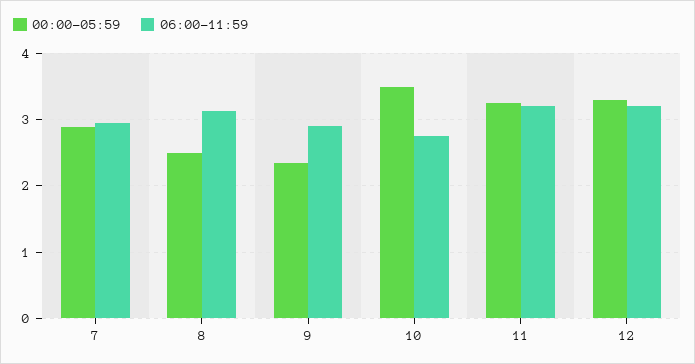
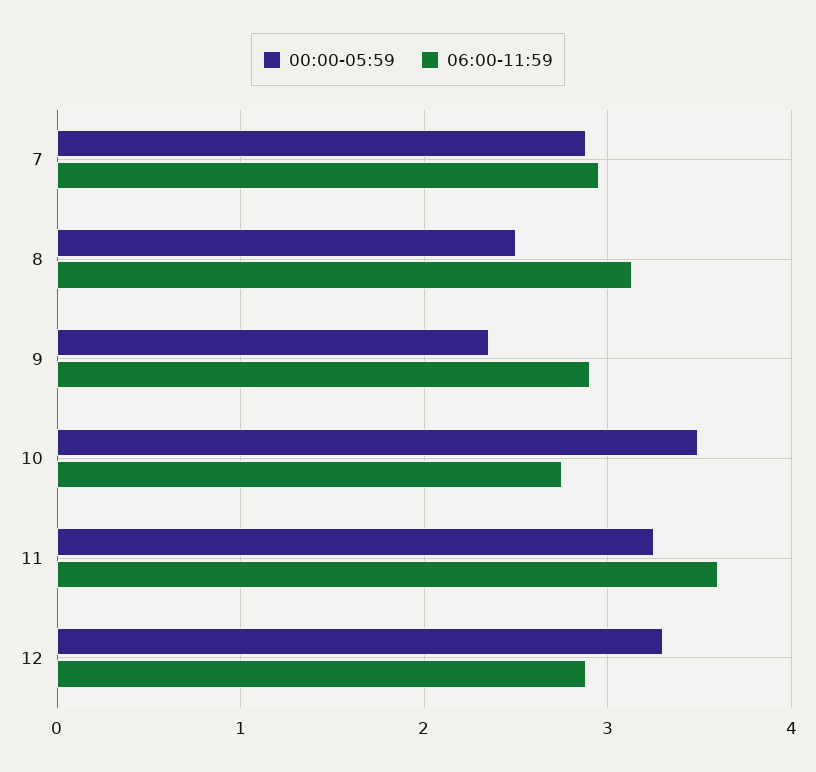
  {
    "00:00-05:59": {
      "7": 2.9,
      "8": 2.5,
      "9": 2.4,
      "10": 3.5,
      "11": 3.3,
      "12": 3.3
    },
    "06:00-11:59": {
      "7": 3,
      "8": 3.1,
      "9": 2.9,
      "10": 2.8,
-     "11": 3.2,
+     "11": 3.6,
-     "12": 3.2
+     "12": 2.9
    }
  }

